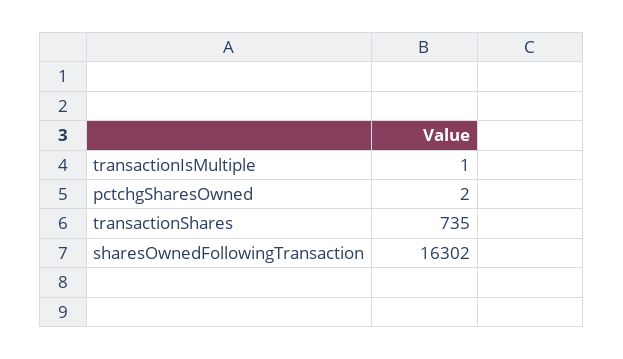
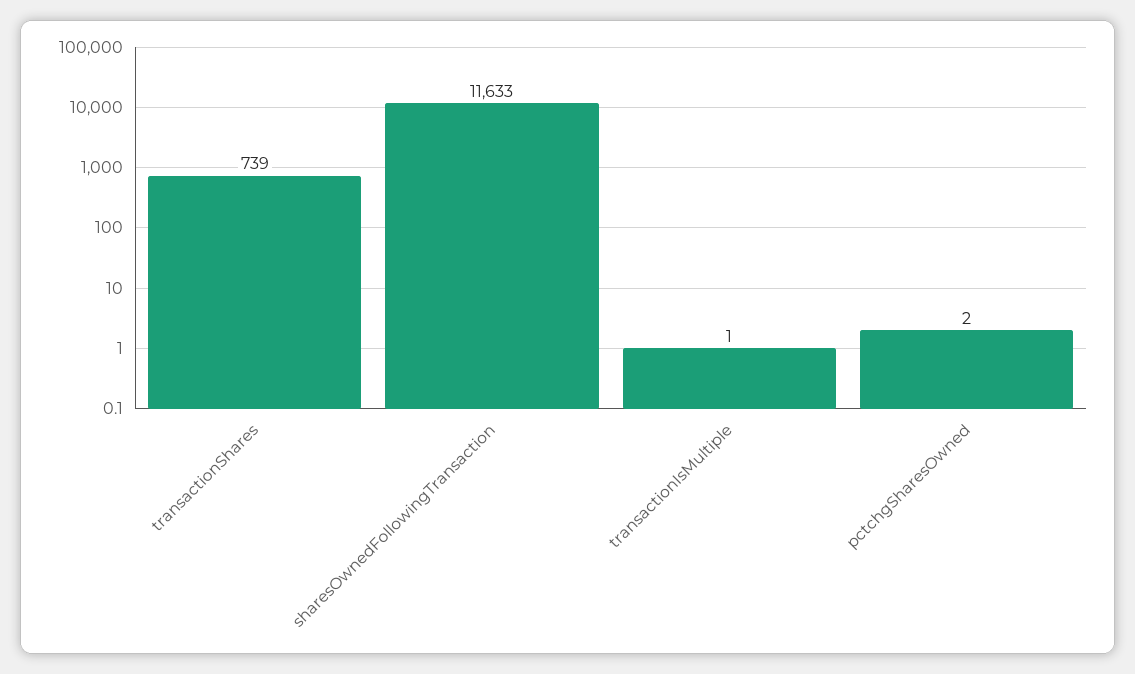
  {
    "transactionIsMultiple": 1,
    "pctchgSharesOwned": 2,
-   "transactionShares": 735,
+   "transactionShares": 739,
-   "sharesOwnedFollowingTransaction": 16302
+   "sharesOwnedFollowingTransaction": 11633
  }

